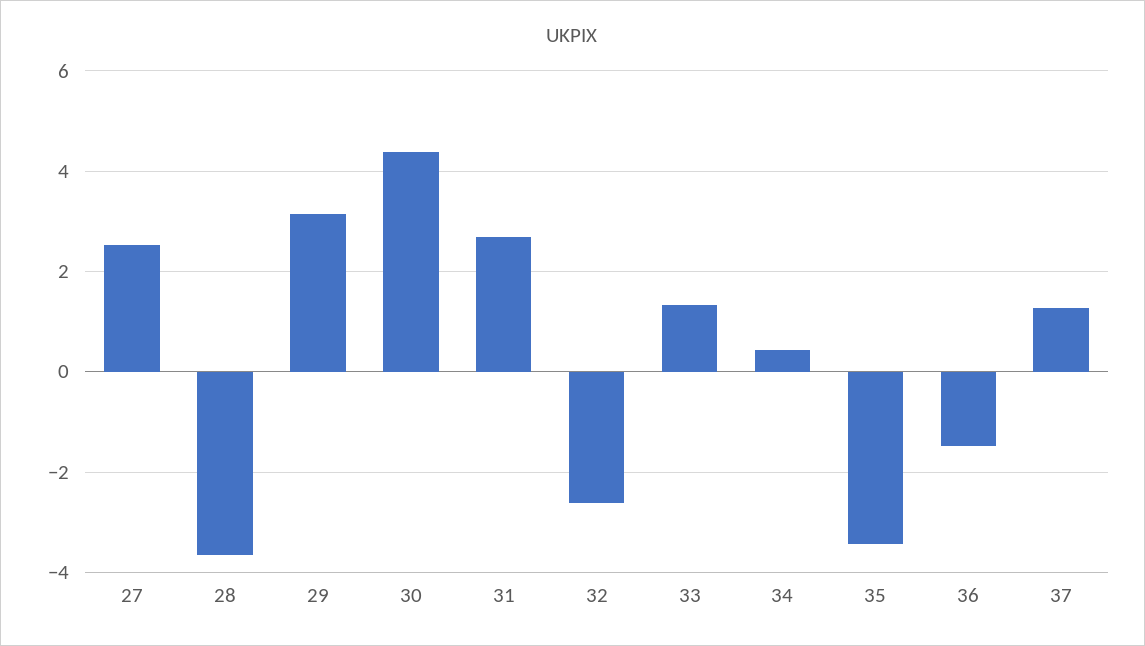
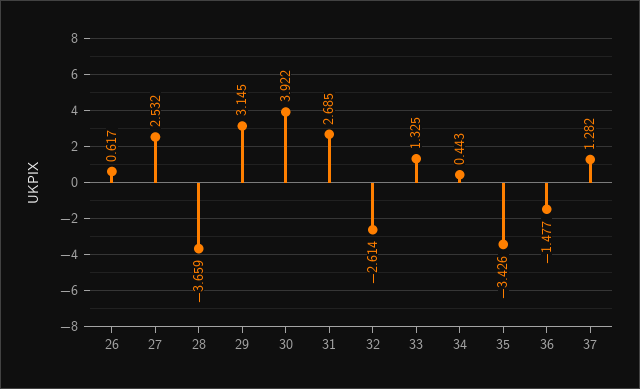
  {
    "27": 2.532,
    "28": -3.659,
    "29": 3.145,
-   "30": 4.4,
+   "30": 3.922,
    "31": 2.685,
    "32": -2.614,
    "33": 1.325,
    "34": 0.443,
    "35": -3.426,
    "36": -1.477,
-   "37": 1.282
+   "37": 1.282,
+   "26": 0.617
  }

